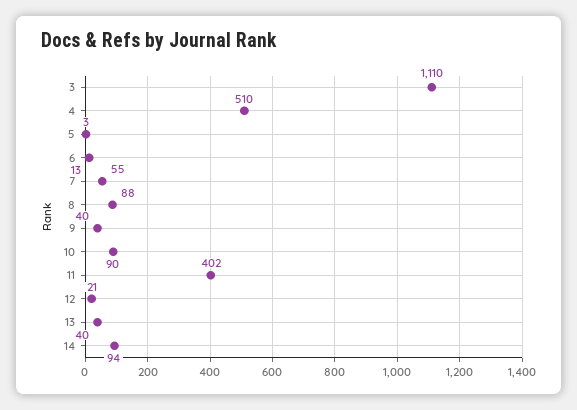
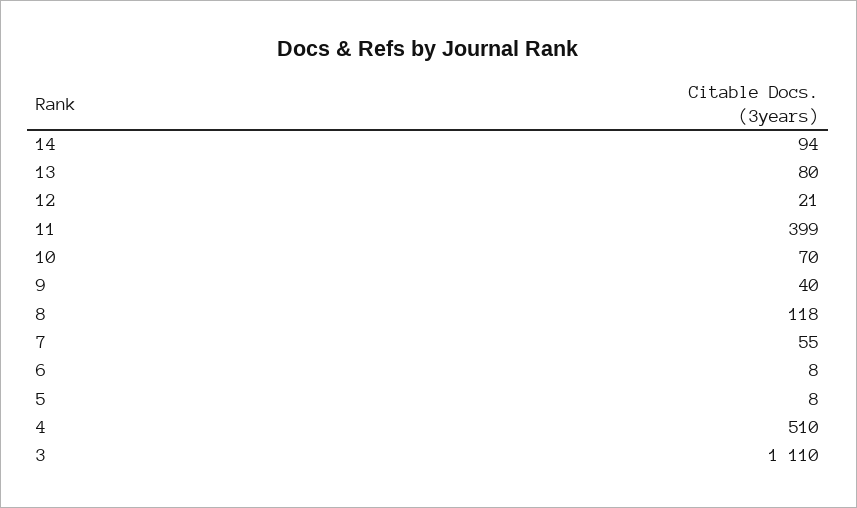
  {
    "3": 1110,
    "4": 510,
-   "5": 3,
+   "5": 8,
-   "6": 13,
+   "6": 8,
    "7": 55,
-   "8": 88,
+   "8": 118,
    "9": 40,
-   "10": 90,
+   "10": 70,
-   "11": 402,
+   "11": 399,
    "12": 21,
-   "13": 40,
+   "13": 80,
    "14": 94
  }

